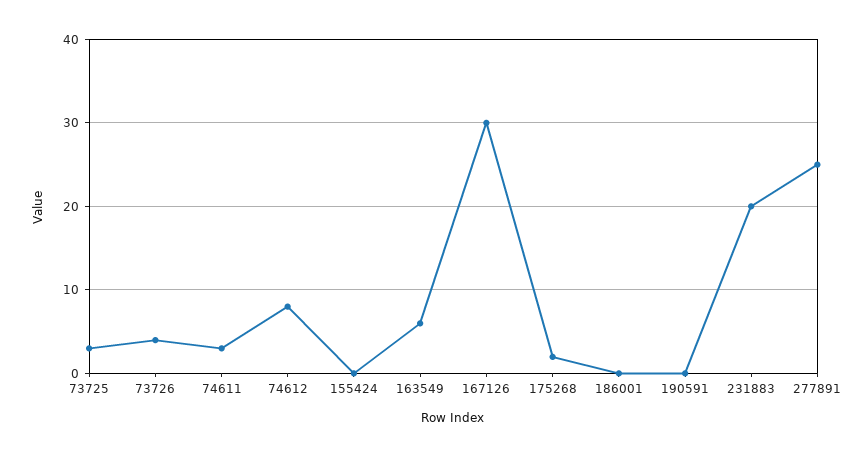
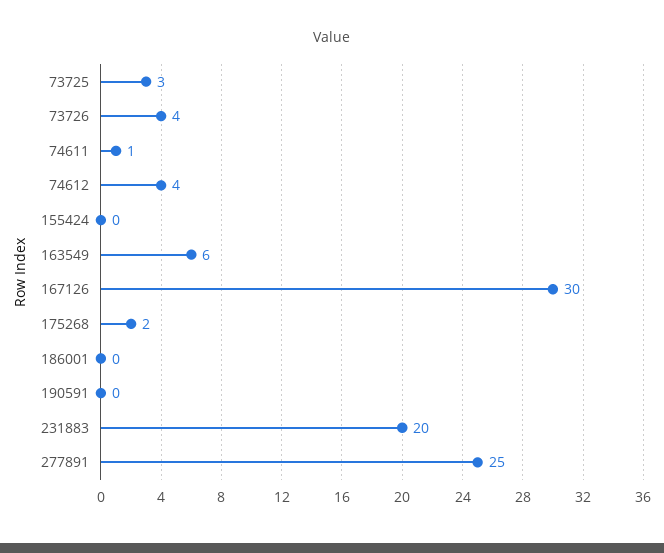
  {
    "73725": 3,
    "73726": 4,
-   "74611": 3,
+   "74611": 1,
-   "74612": 8,
+   "74612": 4,
    "155424": 0,
    "163549": 6,
    "167126": 30,
    "175268": 2,
    "186001": 0,
    "190591": 0,
    "231883": 20,
    "277891": 25
  }

